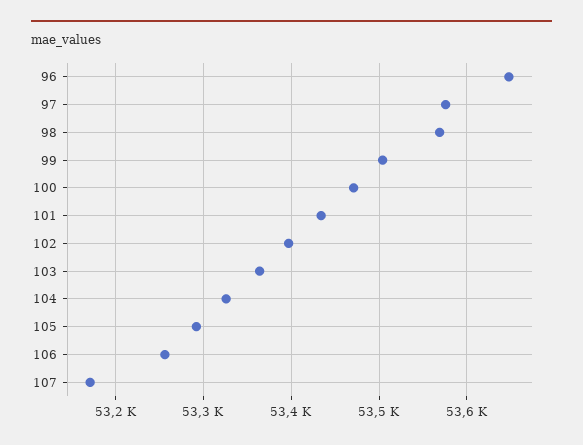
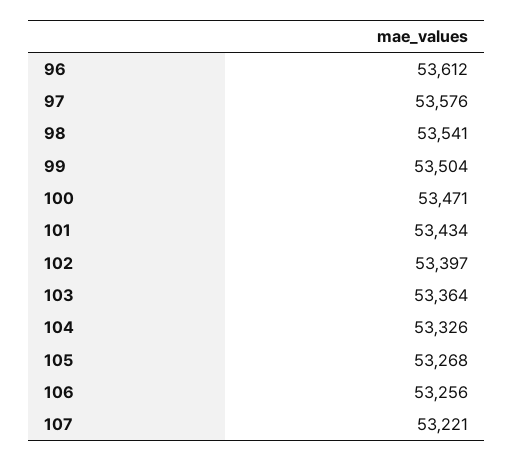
  {
-   "96": 53650,
+   "96": 53612,
    "97": 53576,
-   "98": 53570,
+   "98": 53541,
    "99": 53504,
    "100": 53471,
    "101": 53434,
    "102": 53397,
    "103": 53364,
    "104": 53326,
-   "105": 53290,
+   "105": 53268,
    "106": 53256,
-   "107": 53170
+   "107": 53221
  }

